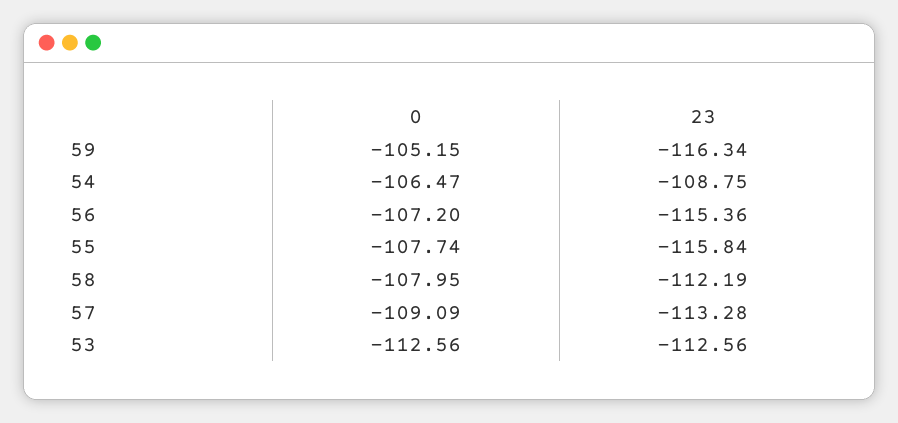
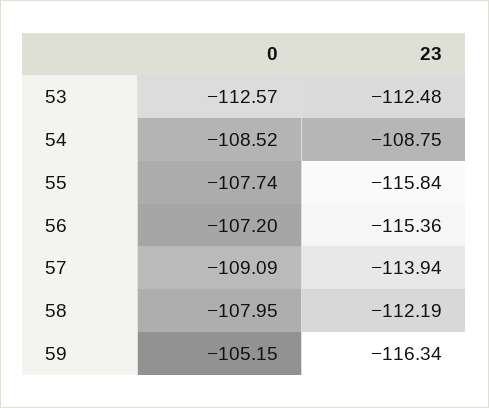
  {
    "0": {
      "59": -105.15,
-     "54": -106.47,
+     "54": -108.52,
      "56": -107.2,
      "55": -107.74,
      "58": -107.95,
      "57": -109.09,
-     "53": -112.56
+     "53": -112.57
    },
    "23": {
      "59": -116.34,
      "54": -108.75,
      "56": -115.36,
      "55": -115.84,
      "58": -112.19,
-     "57": -113.28,
+     "57": -113.94,
-     "53": -112.56
+     "53": -112.48
    }
  }

